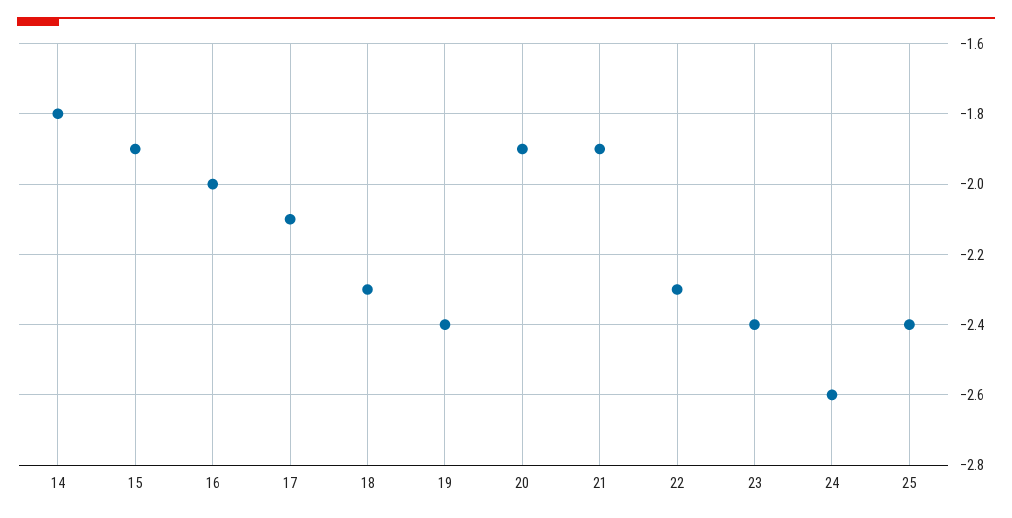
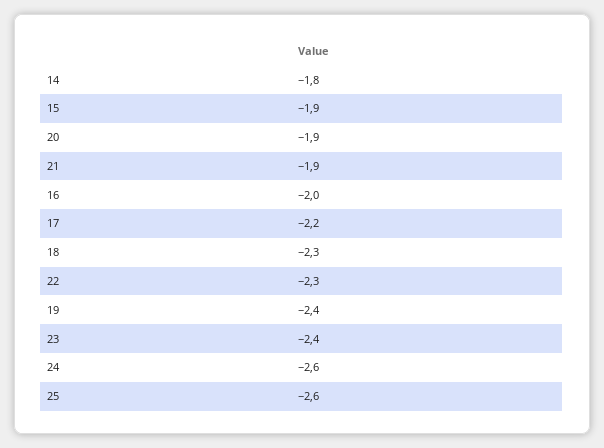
  {
    "14": -1.8,
    "15": -1.9,
    "16": -2,
-   "17": -2.1,
+   "17": -2.2,
    "18": -2.3,
    "19": -2.4,
    "20": -1.9,
    "21": -1.9,
    "22": -2.3,
    "23": -2.4,
    "24": -2.6,
-   "25": -2.4
+   "25": -2.6
  }

